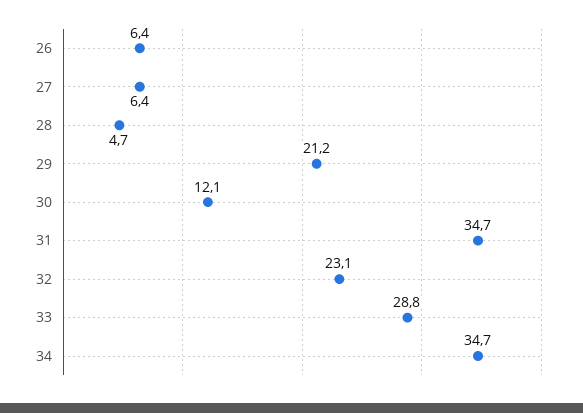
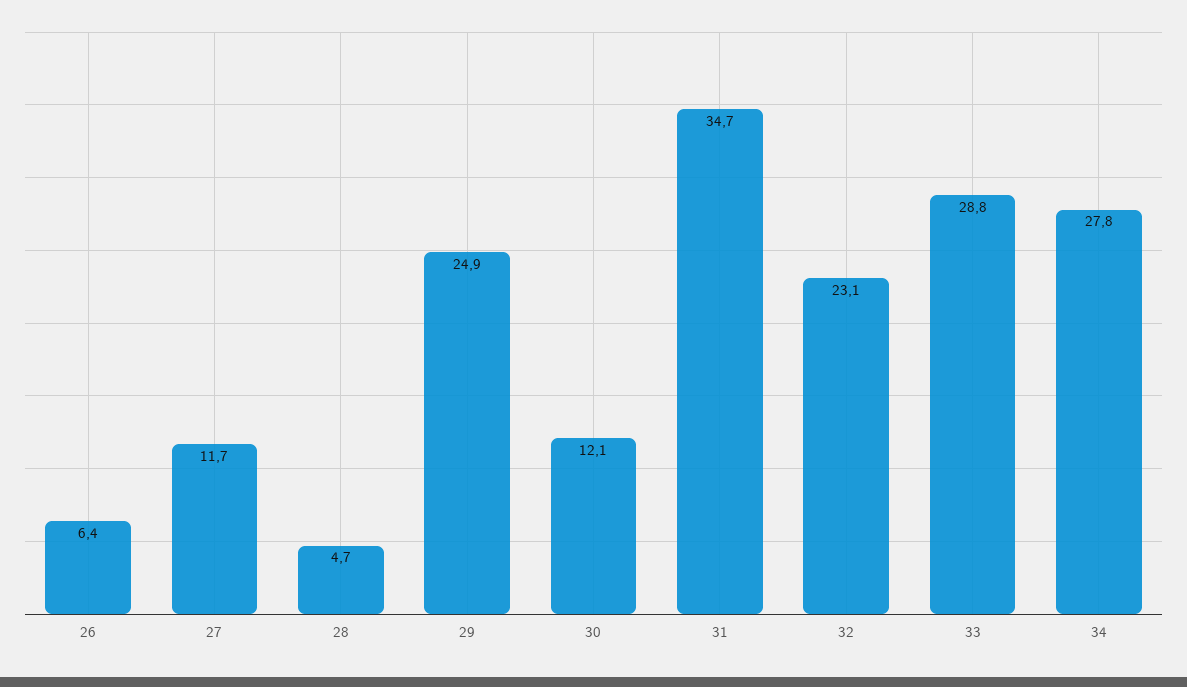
  {
    "26": 6.4,
-   "27": 6.4,
+   "27": 11.7,
    "28": 4.7,
-   "29": 21.2,
+   "29": 24.9,
    "30": 12.1,
    "31": 34.7,
    "32": 23.1,
    "33": 28.8,
-   "34": 34.7
+   "34": 27.8
  }

